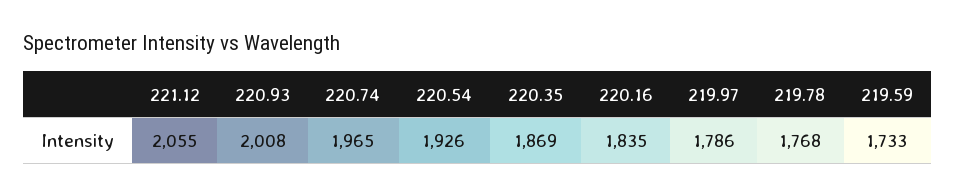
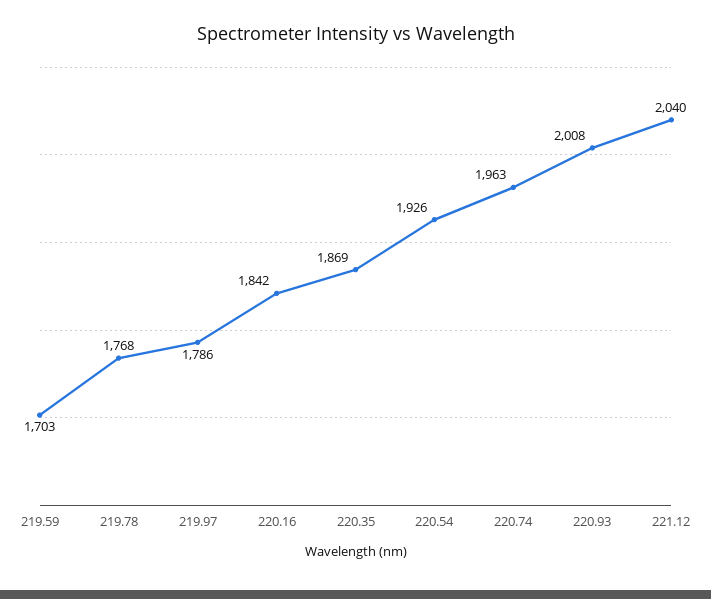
  {
-   "221.12": 2055,
+   "221.12": 2040,
    "220.93": 2008,
-   "220.74": 1965,
+   "220.74": 1963,
    "220.54": 1926,
    "220.35": 1869,
-   "220.16": 1835,
+   "220.16": 1842,
    "219.97": 1786,
    "219.78": 1768,
-   "219.59": 1733
+   "219.59": 1703
  }

